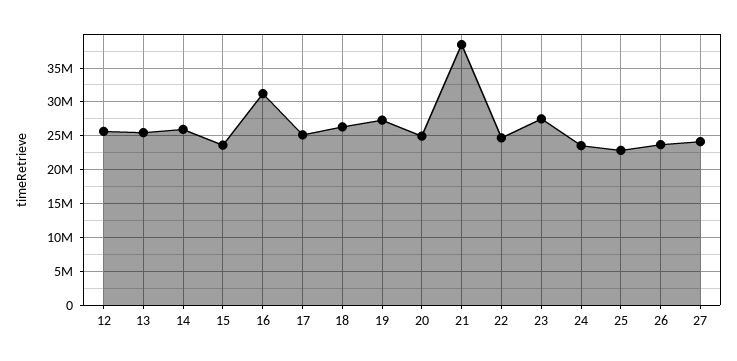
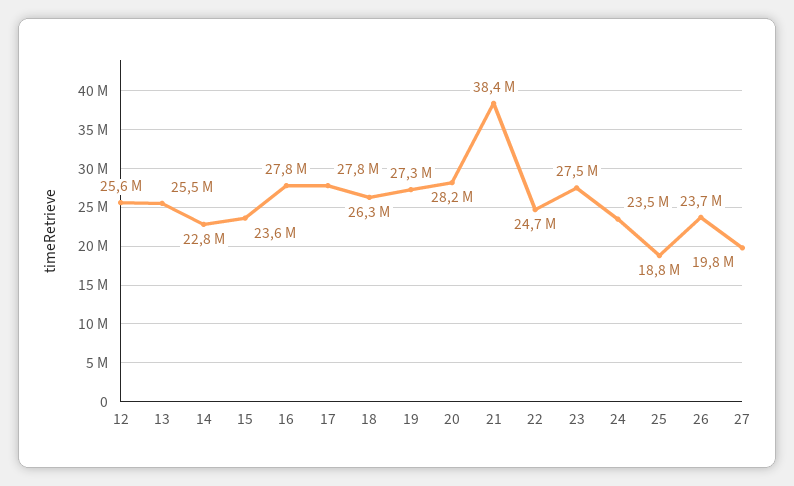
  {
    "12": 25600000,
    "13": 25500000,
-   "14": 26000000,
+   "14": 22800000,
    "15": 23600000,
-   "16": 31000000,
+   "16": 27800000,
-   "17": 25000000,
+   "17": 27800000,
    "18": 26300000,
    "19": 27300000,
-   "20": 25000000,
+   "20": 28200000,
    "21": 38400000,
    "22": 24700000,
    "23": 27500000,
    "24": 23500000,
-   "25": 23000000,
+   "25": 18800000,
    "26": 23700000,
-   "27": 24000000
+   "27": 19800000
  }

